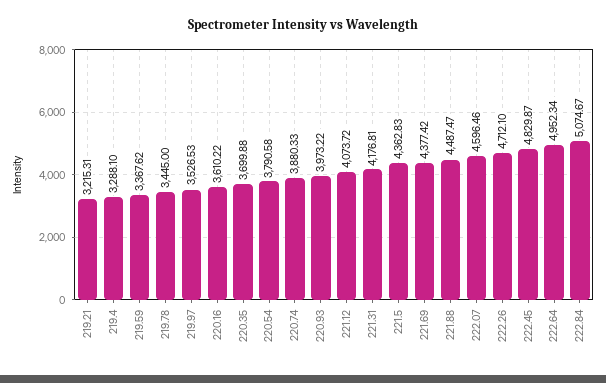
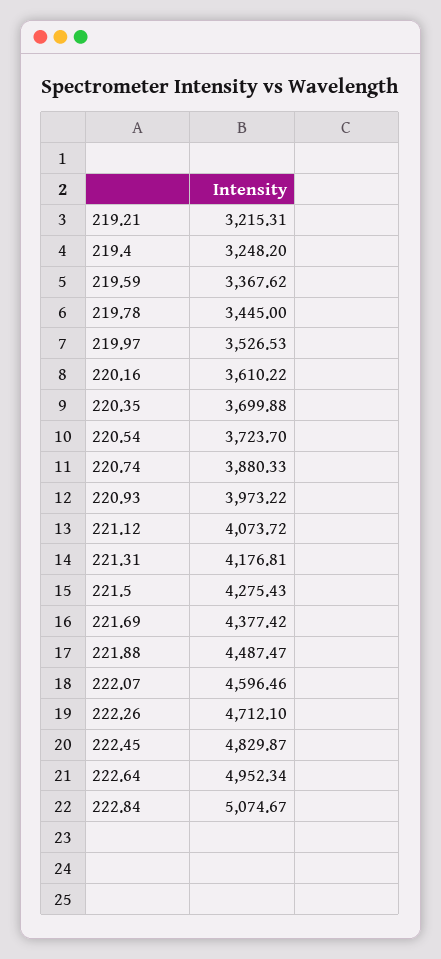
  {
    "219.21": 3215.31,
-   "219.4": 3288.1,
+   "219.4": 3248.2,
    "219.59": 3367.62,
    "219.78": 3445,
    "219.97": 3526.53,
    "220.16": 3610.22,
    "220.35": 3699.88,
-   "220.54": 3790.58,
+   "220.54": 3723.7,
    "220.74": 3880.33,
    "220.93": 3973.22,
    "221.12": 4073.72,
    "221.31": 4176.81,
-   "221.5": 4362.83,
+   "221.5": 4275.43,
    "221.69": 4377.42,
    "221.88": 4487.47,
    "222.07": 4596.46,
    "222.26": 4712.1,
    "222.45": 4829.87,
    "222.64": 4952.34,
    "222.84": 5074.67
  }

